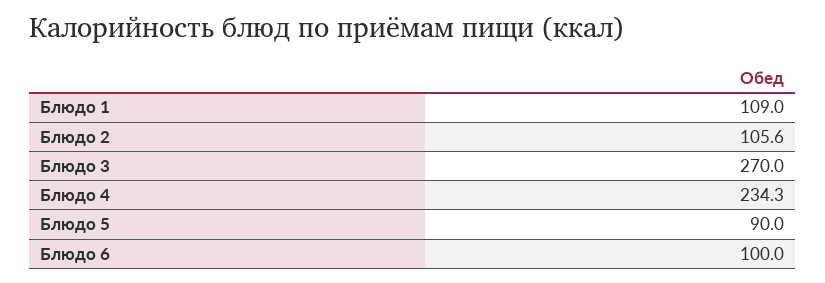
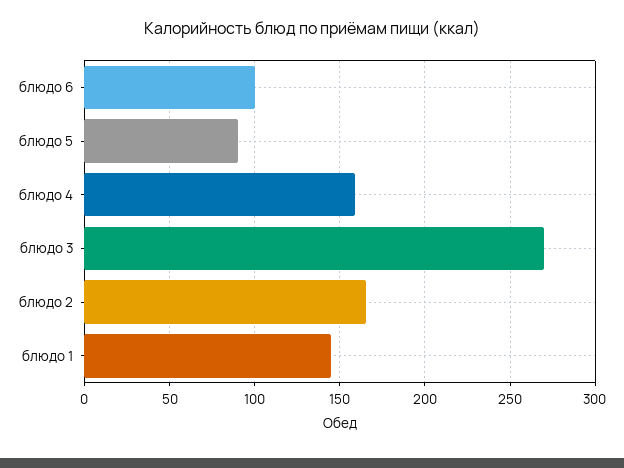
  {
-   "Блюдо 1": 109,
+   "Блюдо 1": 145,
-   "Блюдо 2": 105.6,
+   "Блюдо 2": 165,
    "Блюдо 3": 270,
-   "Блюдо 4": 234.3,
+   "Блюдо 4": 160,
    "Блюдо 5": 90,
    "Блюдо 6": 100
  }

